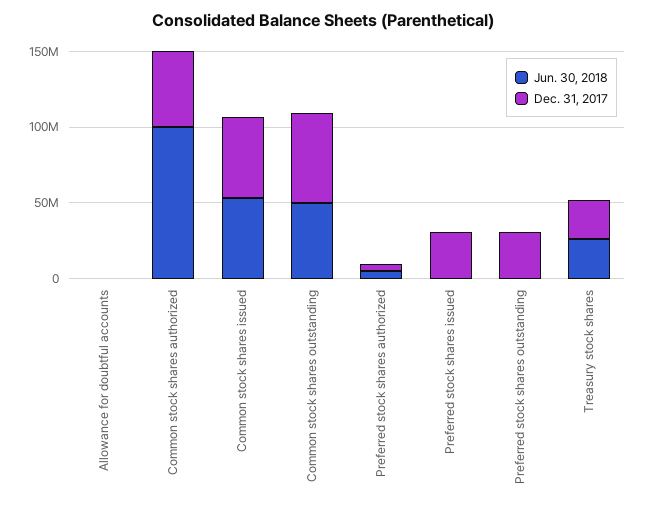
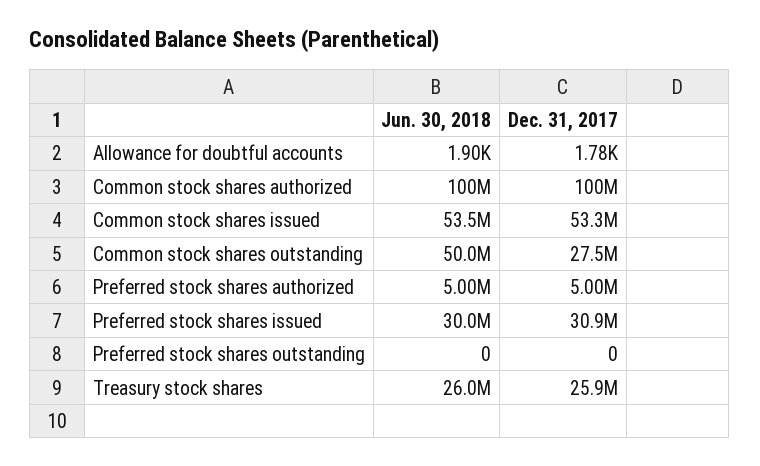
  {
    "Jun. 30, 2018": {
      "Allowance for doubtful accounts": 1900,
      "Common stock shares authorized": 100000000,
      "Common stock shares issued": 53500000,
      "Common stock shares outstanding": 50000000,
      "Preferred stock shares authorized": 5000000,
-     "Preferred stock shares issued": 0,
+     "Preferred stock shares issued": 30000000,
      "Preferred stock shares outstanding": 0,
      "Treasury stock shares": 26000000
    },
    "Dec. 31, 2017": {
      "Allowance for doubtful accounts": 1780,
-     "Common stock shares authorized": 50000000,
+     "Common stock shares authorized": 100000000,
      "Common stock shares issued": 53300000,
-     "Common stock shares outstanding": 60000000,
+     "Common stock shares outstanding": 27500000,
      "Preferred stock shares authorized": 5000000,
      "Preferred stock shares issued": 30900000,
-     "Preferred stock shares outstanding": 30000000,
+     "Preferred stock shares outstanding": 0,
      "Treasury stock shares": 25900000
    }
  }

